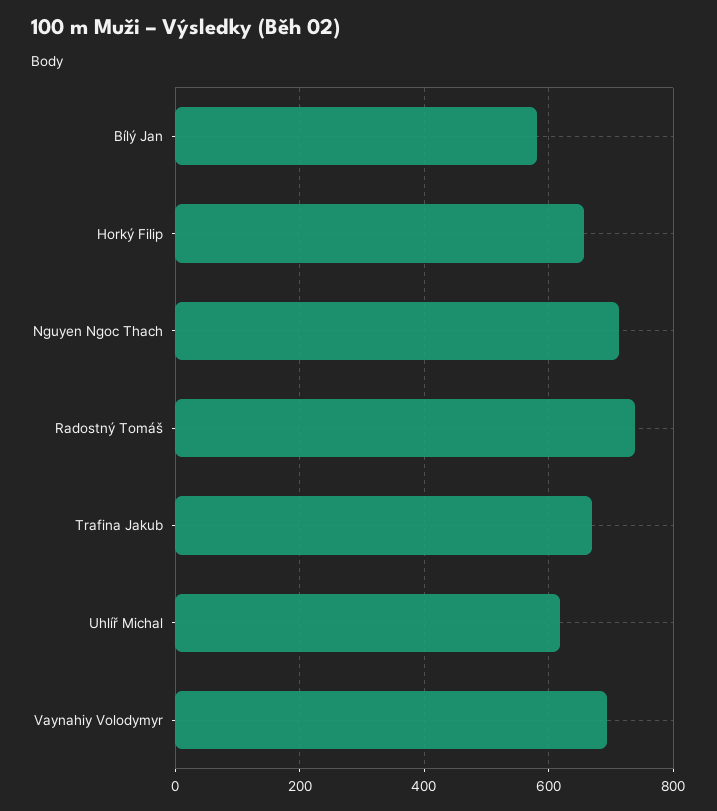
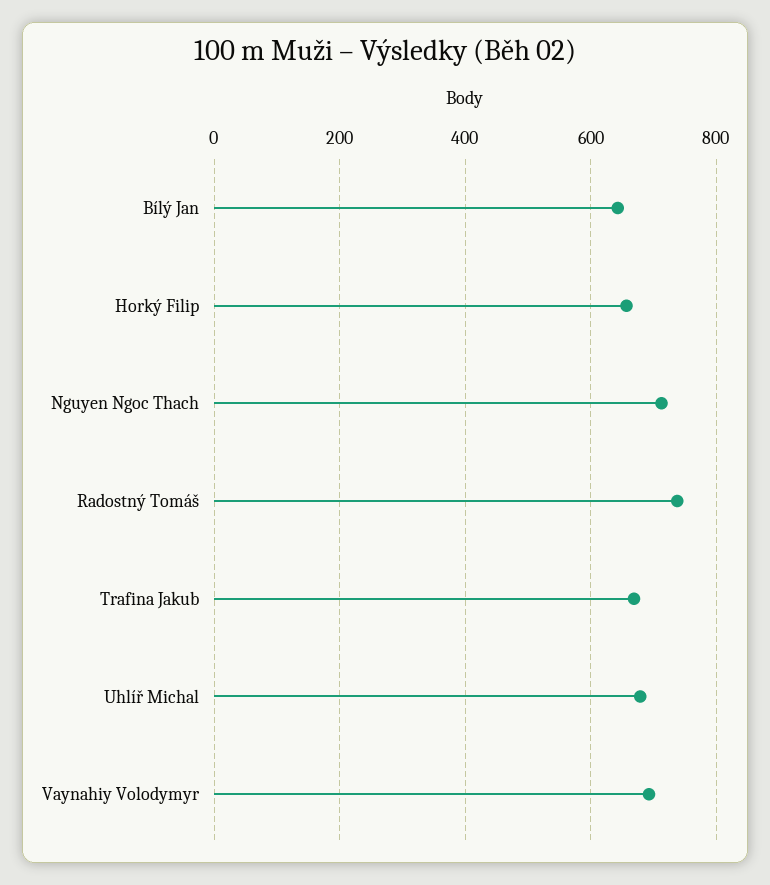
  {
-   "Bílý Jan": 580,
+   "Bílý Jan": 640,
    "Horký Filip": 660,
    "Nguyen Ngoc Thach": 720,
    "Radostný Tomáš": 740,
    "Trafina Jakub": 660,
-   "Uhlíř Michal": 620,
+   "Uhlíř Michal": 680,
    "Vaynahiy Volodymyr": 700
  }

